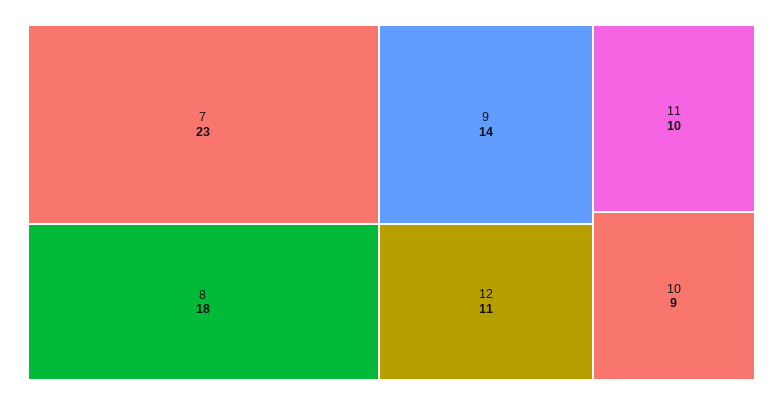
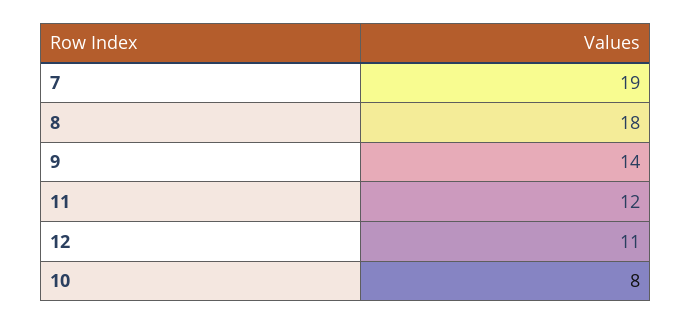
  {
-   "7": 23,
+   "7": 19,
    "8": 18,
    "9": 14,
    "12": 11,
-   "11": 10,
+   "11": 12,
-   "10": 9
+   "10": 8
  }

